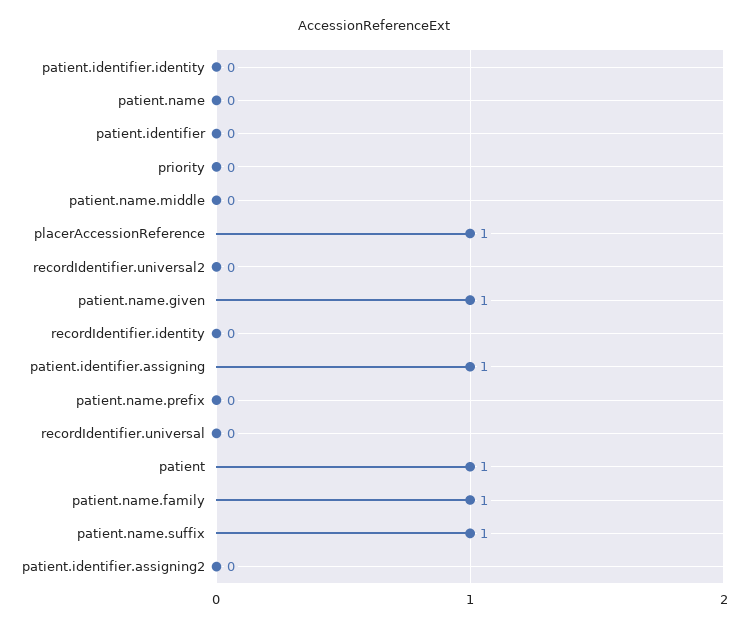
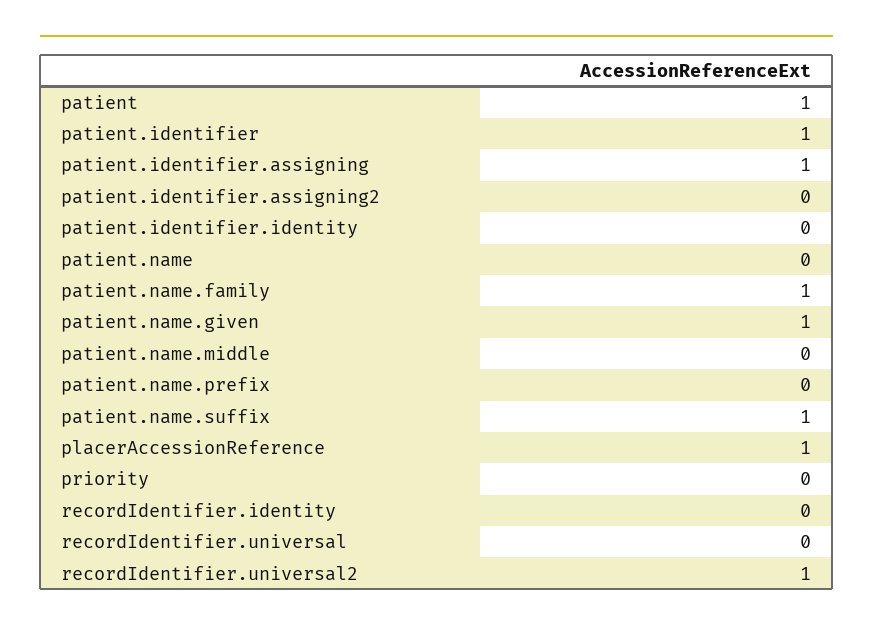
  {
    "patient.identifier.identity": 0,
    "patient.name": 0,
-   "patient.identifier": 0,
+   "patient.identifier": 1,
    "priority": 0,
    "patient.name.middle": 0,
    "placerAccessionReference": 1,
-   "recordIdentifier.universal2": 0,
+   "recordIdentifier.universal2": 1,
    "patient.name.given": 1,
    "recordIdentifier.identity": 0,
    "patient.identifier.assigning": 1,
    "patient.name.prefix": 0,
    "recordIdentifier.universal": 0,
    "patient": 1,
    "patient.name.family": 1,
    "patient.name.suffix": 1,
    "patient.identifier.assigning2": 0
  }

